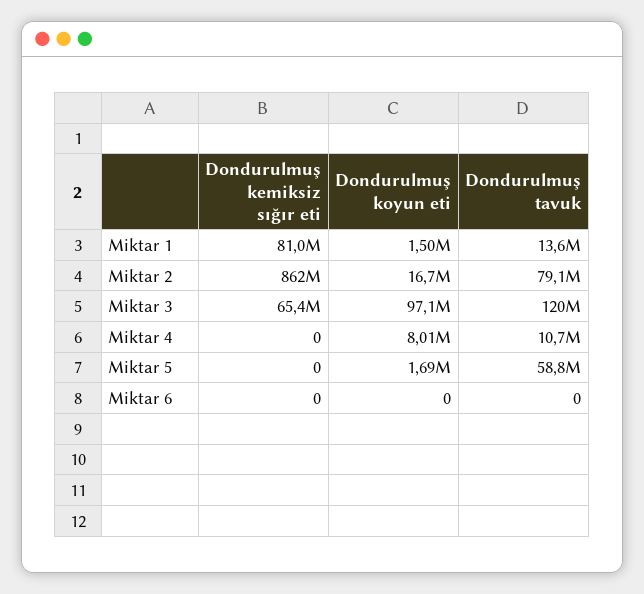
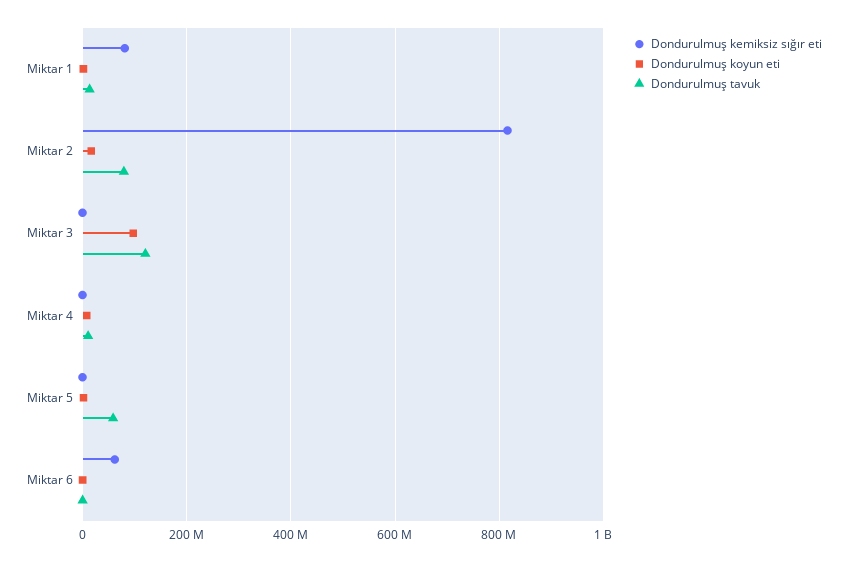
  {
    "Dondurulmuş kemiksiz sığır eti": {
      "Miktar 1": 81000000,
-     "Miktar 2": 862000000,
+     "Miktar 2": 820000000,
-     "Miktar 3": 65400000,
+     "Miktar 3": 0,
      "Miktar 4": 0,
      "Miktar 5": 0,
-     "Miktar 6": 0
+     "Miktar 6": 60000000
    },
    "Dondurulmuş koyun eti": {
      "Miktar 1": 1500000,
      "Miktar 2": 16700000,
      "Miktar 3": 97100000,
      "Miktar 4": 8010000,
      "Miktar 5": 1690000,
      "Miktar 6": 0
    },
    "Dondurulmuş tavuk": {
      "Miktar 1": 13600000,
      "Miktar 2": 79100000,
      "Miktar 3": 120000000,
      "Miktar 4": 10700000,
      "Miktar 5": 58800000,
      "Miktar 6": 0
    }
  }

